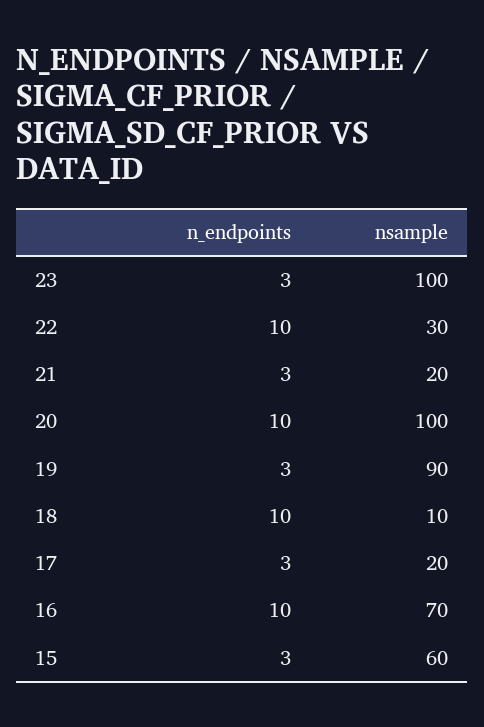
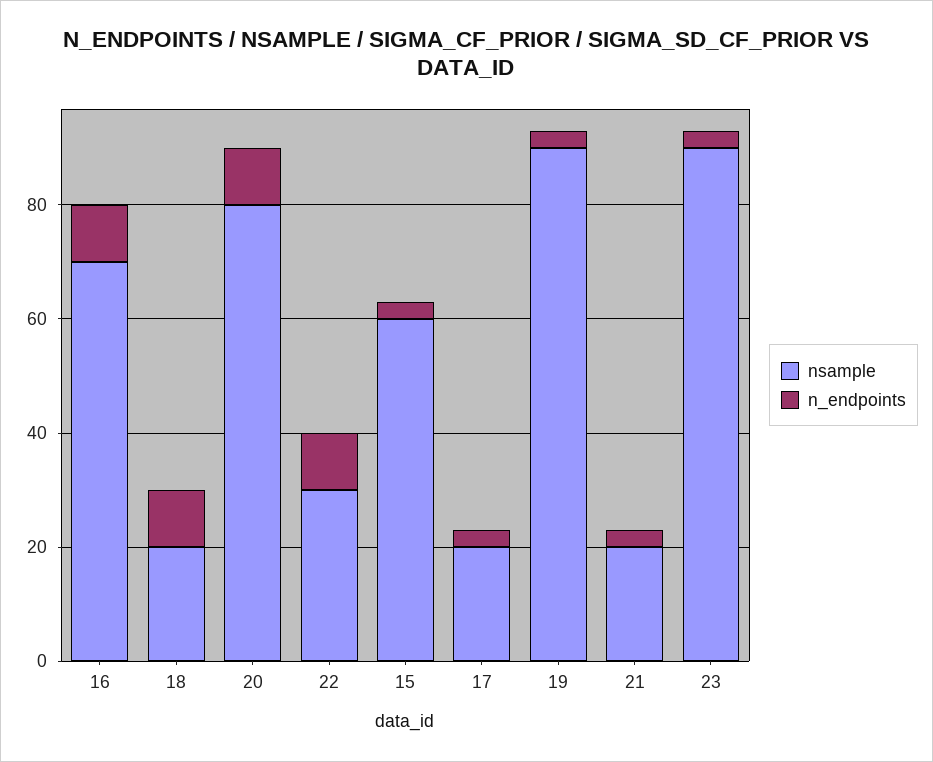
  {
    "n_endpoints": {
      "23": 3,
      "22": 10,
      "21": 3,
      "20": 10,
      "19": 3,
      "18": 10,
      "17": 3,
      "16": 10,
      "15": 3
    },
    "nsample": {
-     "23": 100,
+     "23": 90,
      "22": 30,
      "21": 20,
-     "20": 100,
+     "20": 80,
      "19": 90,
-     "18": 10,
+     "18": 20,
      "17": 20,
      "16": 70,
      "15": 60
    }
  }

